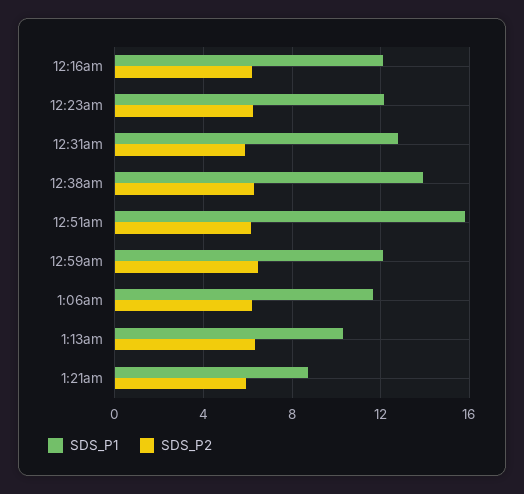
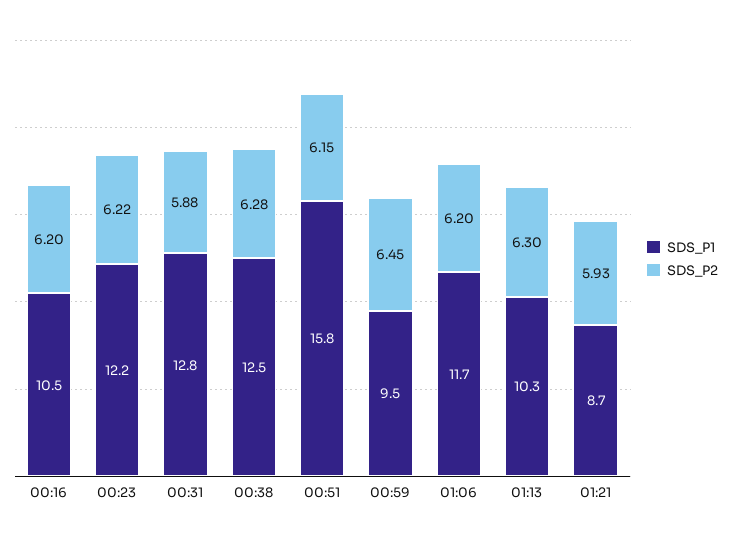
  {
    "SDS_P1": {
-     "12:16am": 12,
+     "12:16am": 10.5,
      "12:23am": 12.2,
      "12:31am": 12.8,
-     "12:38am": 14,
+     "12:38am": 12.5,
      "12:51am": 15.8,
-     "12:59am": 12,
+     "12:59am": 9.5,
      "1:06am": 11.7,
      "1:13am": 10.3,
      "1:21am": 8.7
    },
    "SDS_P2": {
      "12:16am": 6.2,
      "12:23am": 6.22,
      "12:31am": 5.88,
      "12:38am": 6.28,
      "12:51am": 6.15,
      "12:59am": 6.45,
      "1:06am": 6.2,
      "1:13am": 6.3,
      "1:21am": 5.93
    }
  }

